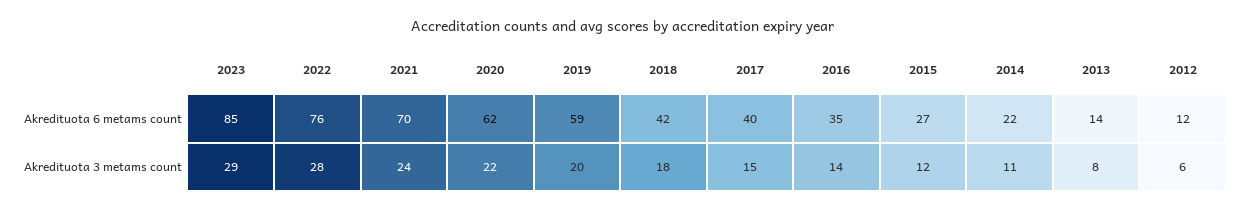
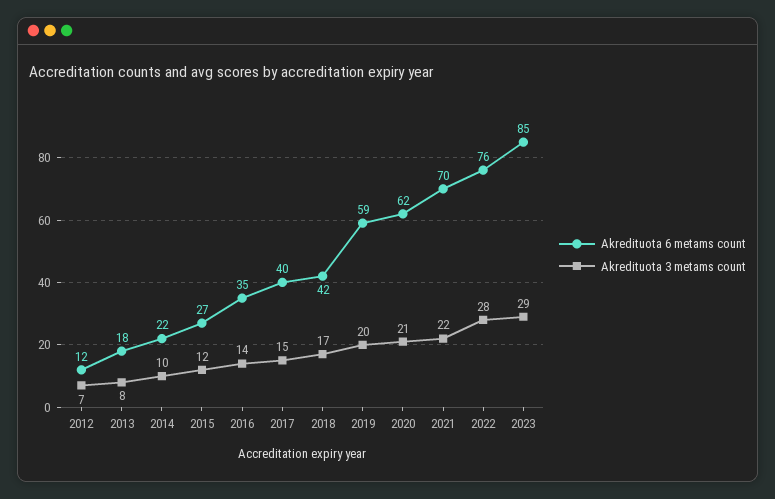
  {
    "Akredituota 6 metams count": {
      "2023": 85,
      "2022": 76,
      "2021": 70,
      "2020": 62,
      "2019": 59,
      "2018": 42,
      "2017": 40,
      "2016": 35,
      "2015": 27,
      "2014": 22,
-     "2013": 14,
+     "2013": 18,
      "2012": 12
    },
    "Akredituota 3 metams count": {
      "2023": 29,
      "2022": 28,
-     "2021": 24,
+     "2021": 22,
-     "2020": 22,
+     "2020": 21,
      "2019": 20,
-     "2018": 18,
+     "2018": 17,
      "2017": 15,
      "2016": 14,
      "2015": 12,
-     "2014": 11,
+     "2014": 10,
      "2013": 8,
-     "2012": 6
+     "2012": 7
    }
  }

